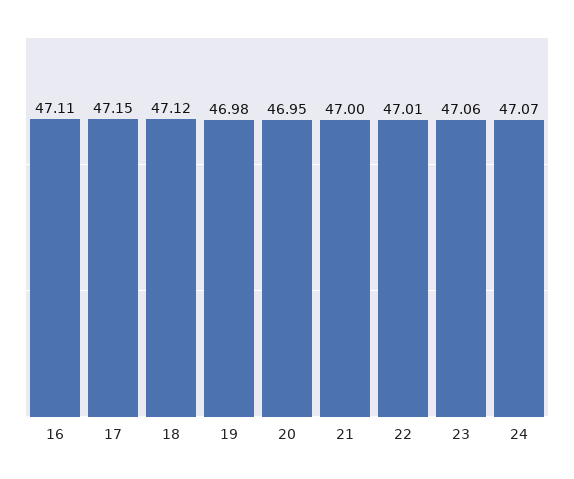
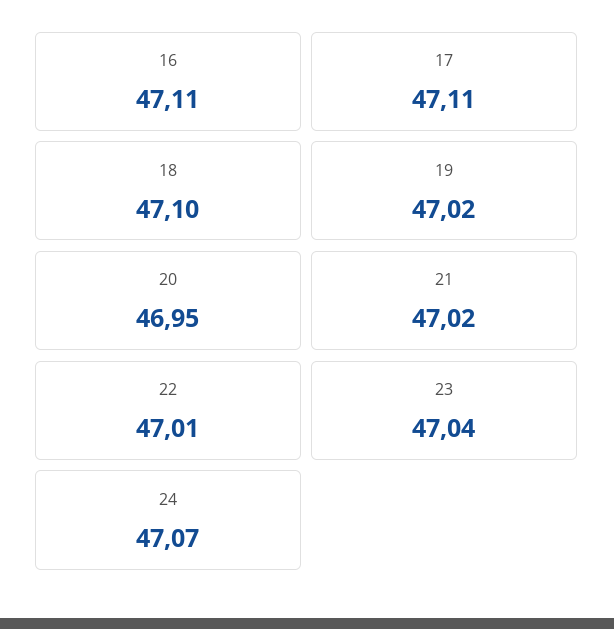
  {
    "16": 47.11,
-   "17": 47.15,
+   "17": 47.11,
-   "18": 47.12,
+   "18": 47.1,
-   "19": 46.98,
+   "19": 47.02,
    "20": 46.95,
-   "21": 47,
+   "21": 47.02,
    "22": 47.01,
-   "23": 47.06,
+   "23": 47.04,
    "24": 47.07
  }

